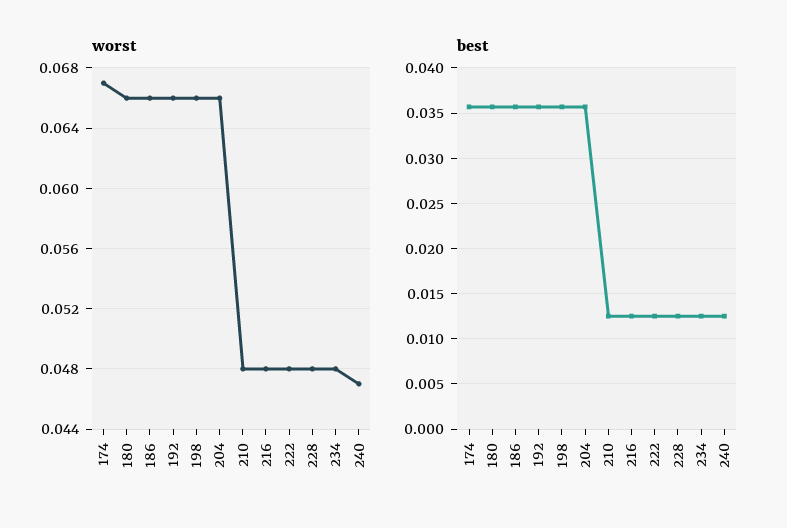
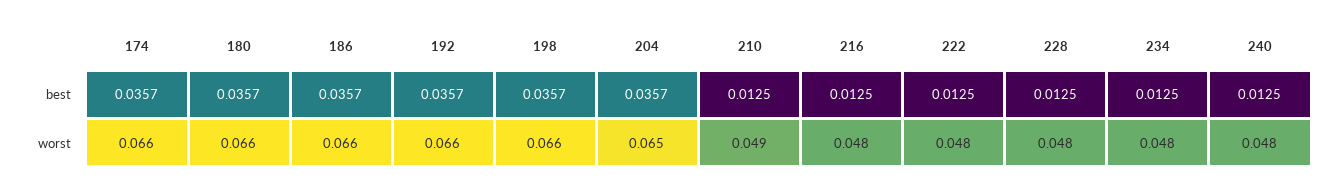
  {
    "worst": {
-     "174": 0.067,
+     "174": 0.066,
      "180": 0.066,
      "186": 0.066,
      "192": 0.066,
      "198": 0.066,
-     "204": 0.066,
+     "204": 0.065,
-     "210": 0.048,
+     "210": 0.049,
      "216": 0.048,
      "222": 0.048,
      "228": 0.048,
      "234": 0.048,
-     "240": 0.047
+     "240": 0.048
    },
    "best": {
      "174": 0.0357,
      "180": 0.0357,
      "186": 0.0357,
      "192": 0.0357,
      "198": 0.0357,
      "204": 0.0357,
      "210": 0.0125,
      "216": 0.0125,
      "222": 0.0125,
      "228": 0.0125,
      "234": 0.0125,
      "240": 0.0125
    }
  }

